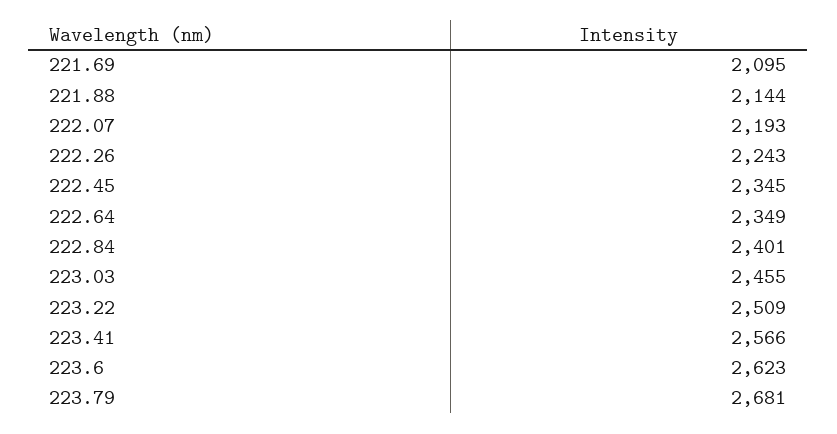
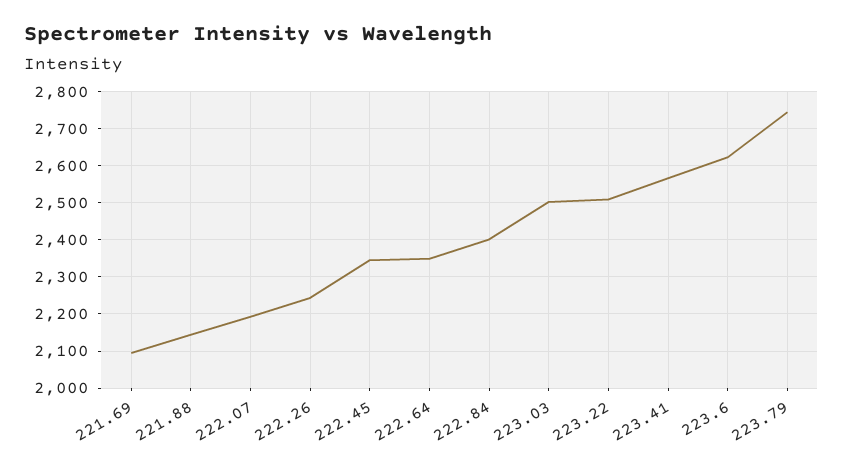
  {
    "221.69": 2095,
    "221.88": 2144,
    "222.07": 2193,
    "222.26": 2243,
    "222.45": 2345,
    "222.64": 2349,
    "222.84": 2401,
-   "223.03": 2455,
+   "223.03": 2500,
    "223.22": 2509,
    "223.41": 2566,
    "223.6": 2623,
-   "223.79": 2681
+   "223.79": 2740
  }

